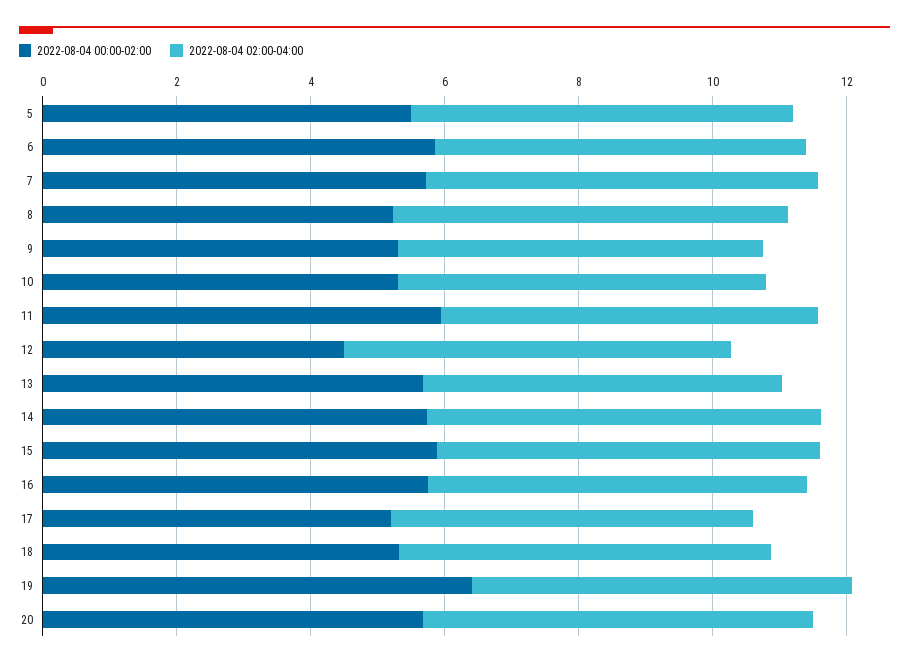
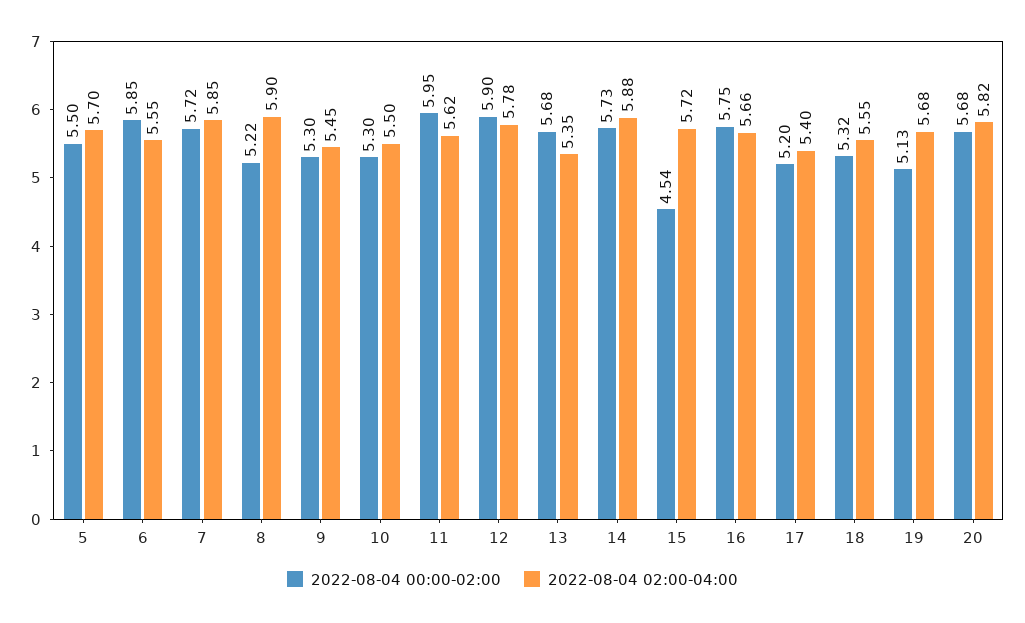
  {
    "2022-08-04 00:00-02:00": {
      "5": 5.5,
      "6": 5.85,
      "7": 5.72,
      "8": 5.22,
      "9": 5.3,
      "10": 5.3,
      "11": 5.95,
-     "12": 4.5,
+     "12": 5.9,
      "13": 5.68,
      "14": 5.73,
-     "15": 6,
+     "15": 4.54,
      "16": 5.75,
      "17": 5.2,
      "18": 5.32,
-     "19": 6.5,
+     "19": 5.13,
      "20": 5.68
    },
    "2022-08-04 02:00-04:00": {
      "5": 5.7,
      "6": 5.55,
      "7": 5.85,
      "8": 5.9,
      "9": 5.45,
      "10": 5.5,
      "11": 5.62,
      "12": 5.78,
      "13": 5.35,
      "14": 5.88,
      "15": 5.72,
      "16": 5.66,
      "17": 5.4,
      "18": 5.55,
      "19": 5.68,
      "20": 5.82
    }
  }

